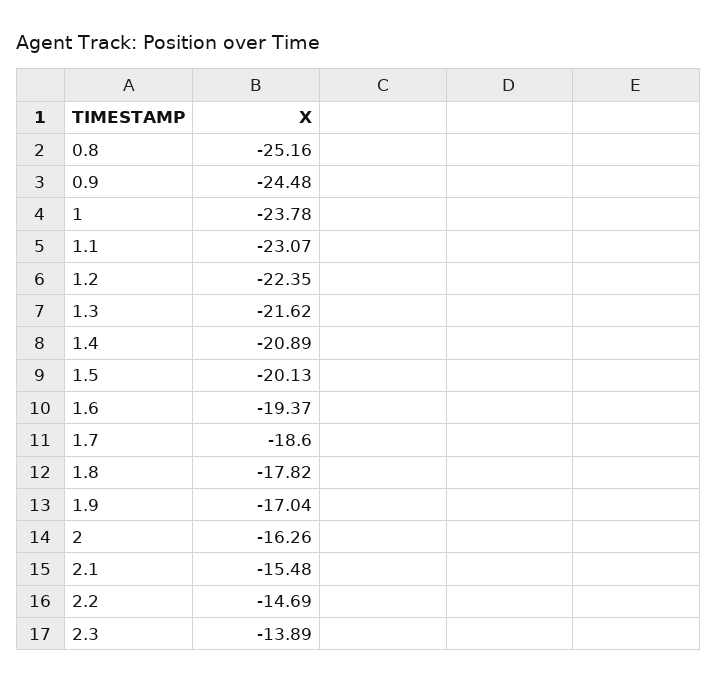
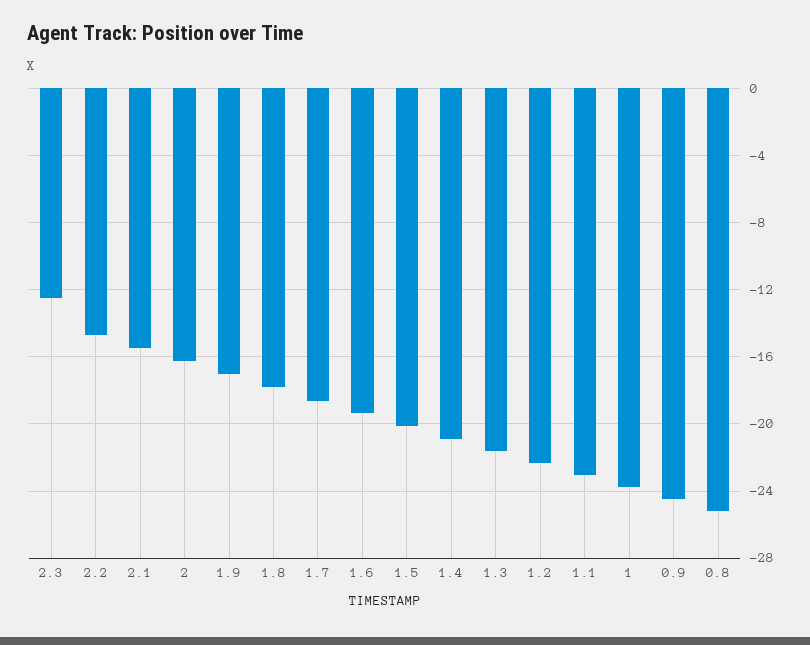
  {
    "0.8": -25.16,
    "0.9": -24.48,
    "1": -23.78,
    "1.1": -23.07,
    "1.2": -22.35,
    "1.3": -21.62,
    "1.4": -20.89,
    "1.5": -20.13,
    "1.6": -19.37,
    "1.7": -18.6,
    "1.8": -17.82,
    "1.9": -17.04,
    "2": -16.26,
    "2.1": -15.48,
    "2.2": -14.69,
-   "2.3": -13.89
+   "2.3": -12.5
  }

